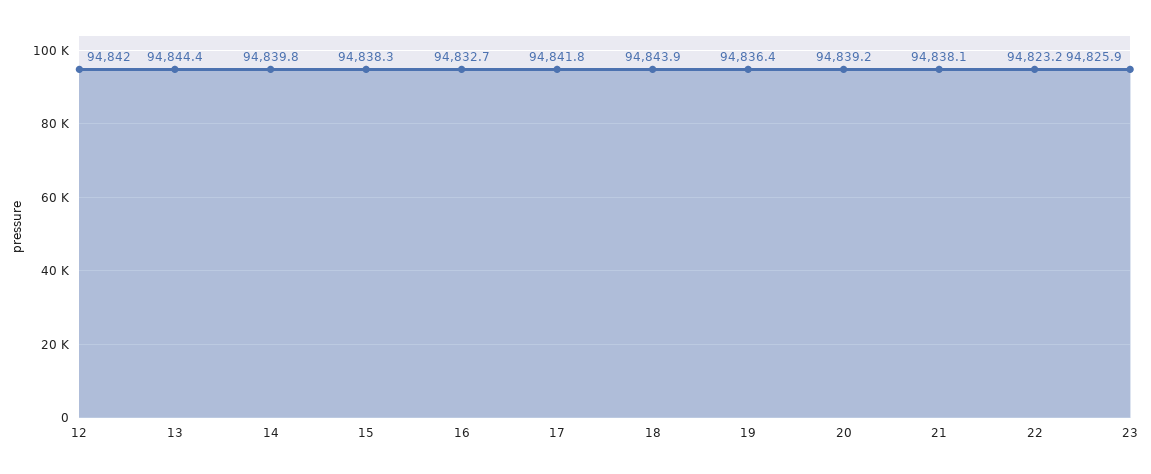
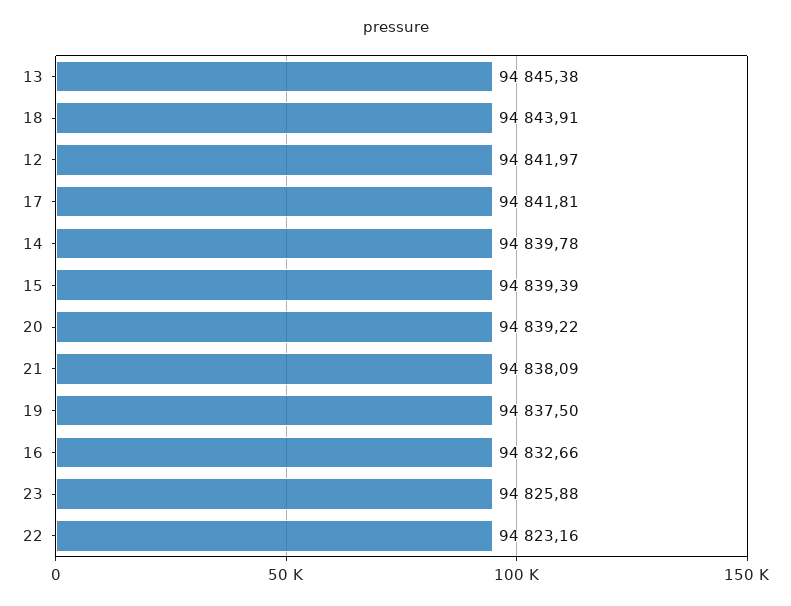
  {
    "12": 94841.97,
-   "13": 94844.4,
+   "13": 94845.38,
    "14": 94839.78,
-   "15": 94838.3,
+   "15": 94839.39,
    "16": 94832.66,
    "17": 94841.81,
    "18": 94843.91,
-   "19": 94836.4,
+   "19": 94837.5,
    "20": 94839.22,
    "21": 94838.09,
    "22": 94823.16,
    "23": 94825.88
  }

